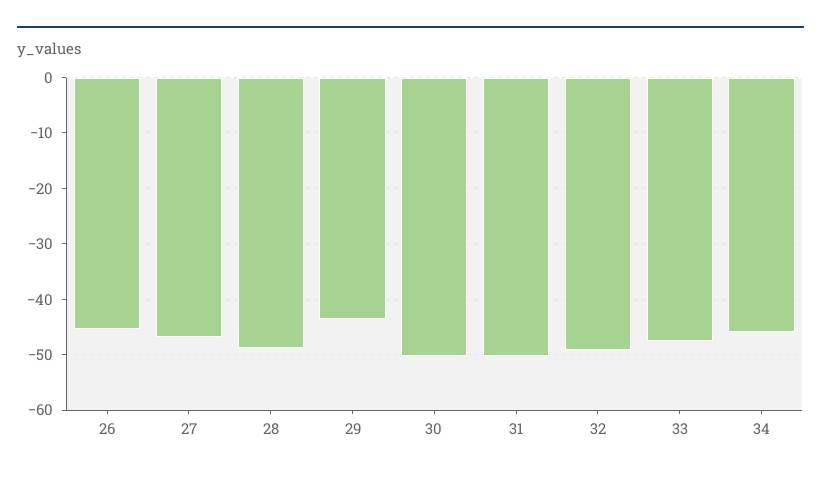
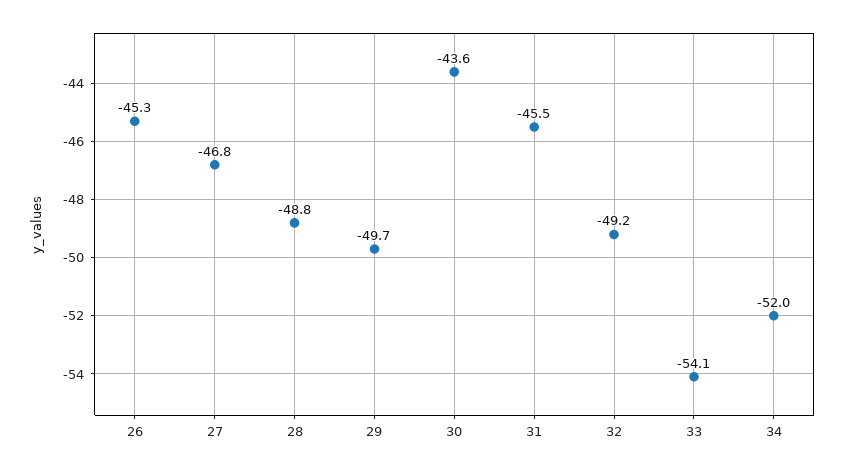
  {
    "26": -45.3,
    "27": -46.8,
    "28": -48.8,
-   "29": -44,
+   "29": -49.7,
-   "30": -50,
+   "30": -43.6,
-   "31": -50,
+   "31": -45.5,
    "32": -49.2,
-   "33": -48,
+   "33": -54.1,
-   "34": -46
+   "34": -52
  }

